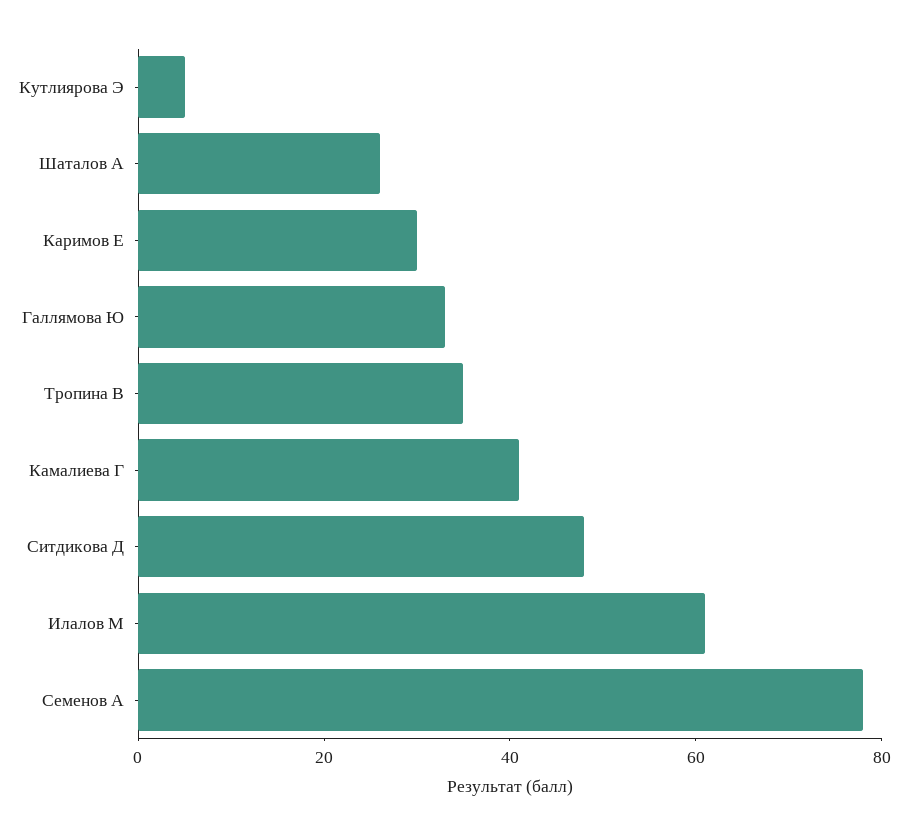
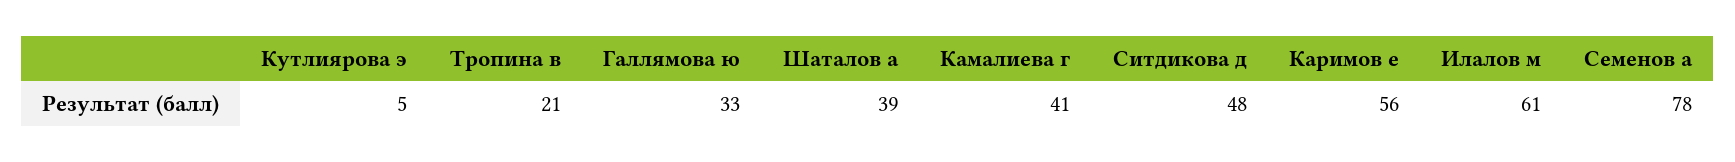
  {
    "Кутлиярова Э": 5,
-   "Шаталов А": 25,
+   "Шаталов А": 39,
-   "Каримов Е": 30,
+   "Каримов Е": 56,
    "Галлямова Ю": 33,
-   "Тропина В": 35,
+   "Тропина В": 21,
    "Камалиева Г": 41,
    "Ситдикова Д": 48,
    "Илалов М": 61,
    "Семенов А": 78
  }

